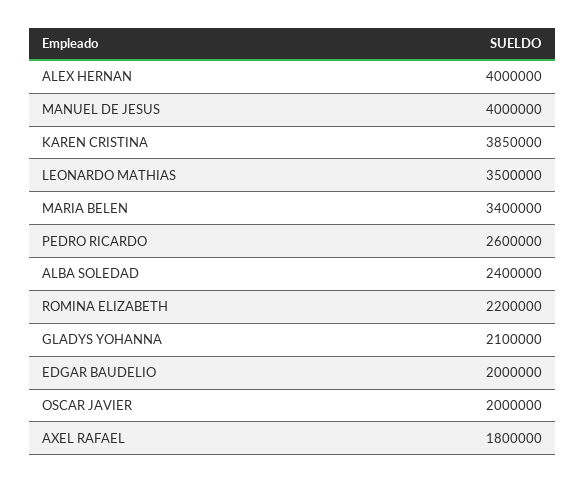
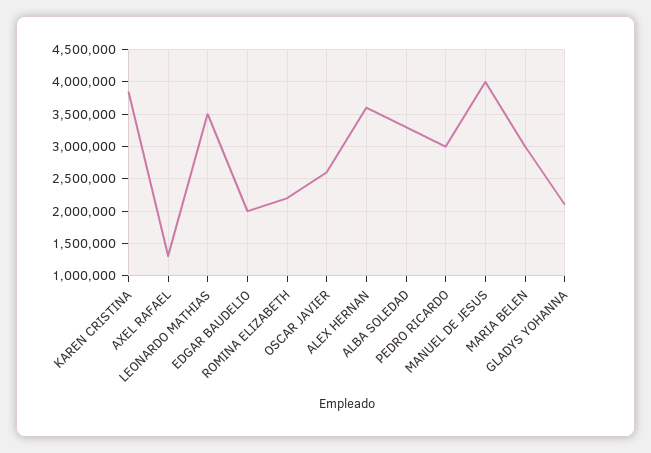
  {
-   "ALEX HERNAN": 4000000,
+   "ALEX HERNAN": 3600000,
    "MANUEL DE JESUS": 4000000,
    "KAREN CRISTINA": 3850000,
    "LEONARDO MATHIAS": 3500000,
-   "MARIA BELEN": 3400000,
+   "MARIA BELEN": 3000000,
-   "PEDRO RICARDO": 2600000,
+   "PEDRO RICARDO": 3000000,
-   "ALBA SOLEDAD": 2400000,
+   "ALBA SOLEDAD": 3300000,
    "ROMINA ELIZABETH": 2200000,
    "GLADYS YOHANNA": 2100000,
    "EDGAR BAUDELIO": 2000000,
-   "OSCAR JAVIER": 2000000,
+   "OSCAR JAVIER": 2600000,
-   "AXEL RAFAEL": 1800000
+   "AXEL RAFAEL": 1300000
  }

